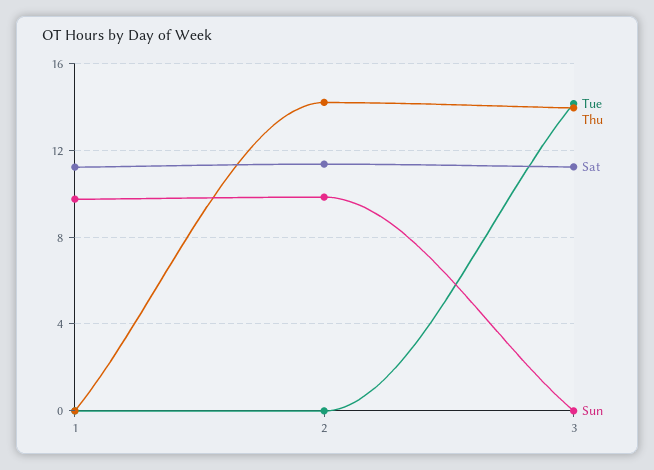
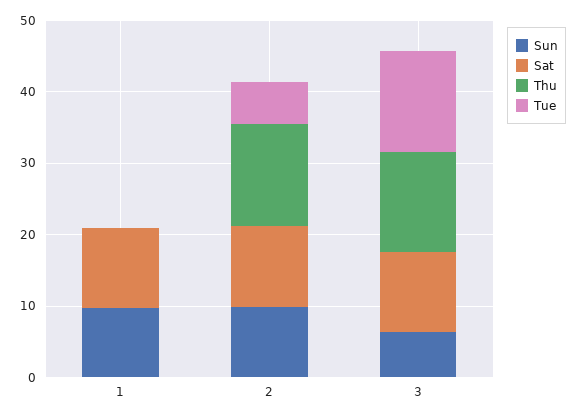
  {
    "Tue": {
      "1": 0,
-     "2": 0,
+     "2": 6,
      "3": 14
    },
    "Thu": {
      "1": 0,
      "2": 14,
      "3": 14
    },
    "Sat": {
      "1": 11,
      "2": 11.5,
      "3": 11
    },
    "Sun": {
      "1": 10,
      "2": 10,
-     "3": 0
+     "3": 6
    }
  }

